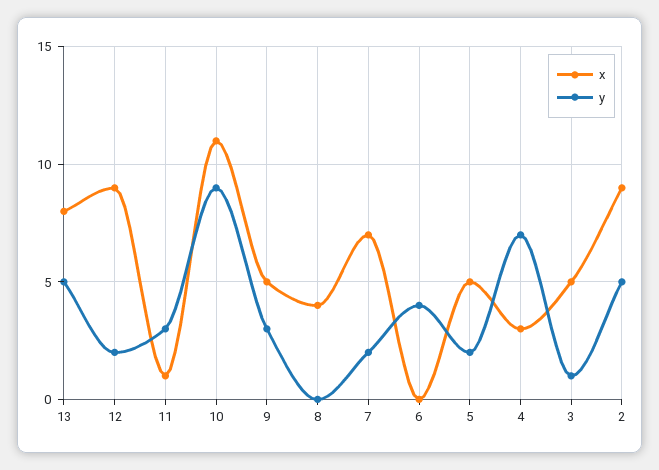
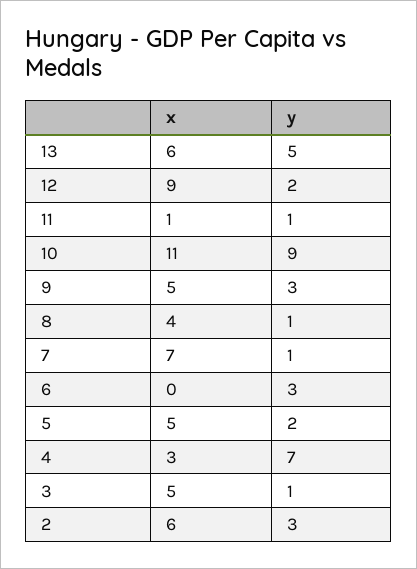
  {
    "x": {
-     "13": 8,
+     "13": 6,
      "12": 9,
      "11": 1,
      "10": 11,
      "9": 5,
      "8": 4,
      "7": 7,
      "6": 0,
      "5": 5,
      "4": 3,
      "3": 5,
-     "2": 9
+     "2": 6
    },
    "y": {
      "13": 5,
      "12": 2,
-     "11": 3,
+     "11": 1,
      "10": 9,
      "9": 3,
-     "8": 0,
+     "8": 1,
-     "7": 2,
+     "7": 1,
-     "6": 4,
+     "6": 3,
      "5": 2,
      "4": 7,
      "3": 1,
-     "2": 5
+     "2": 3
    }
  }

